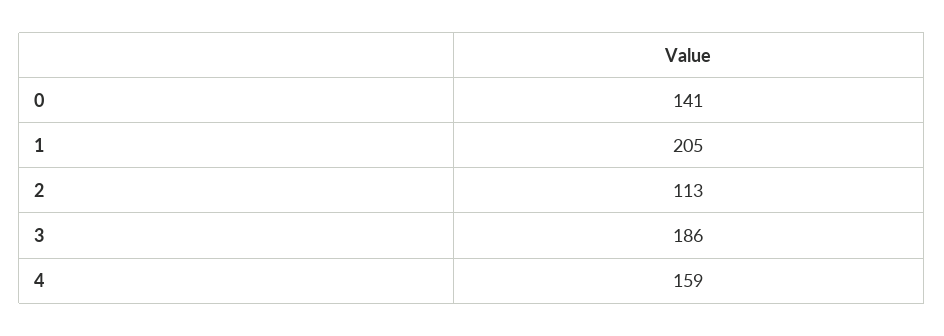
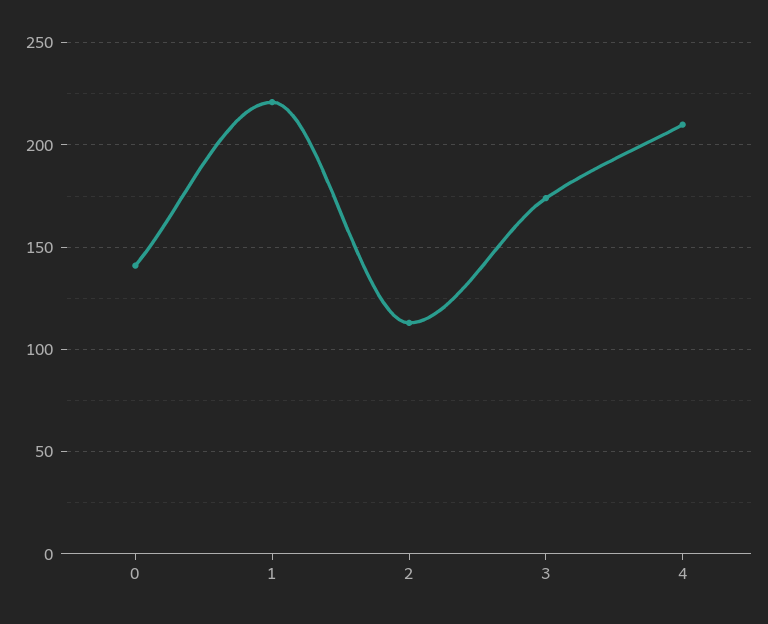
  {
    "0": 141,
-   "1": 205,
+   "1": 220,
    "2": 113,
-   "3": 186,
+   "3": 175,
-   "4": 159
+   "4": 210
  }

